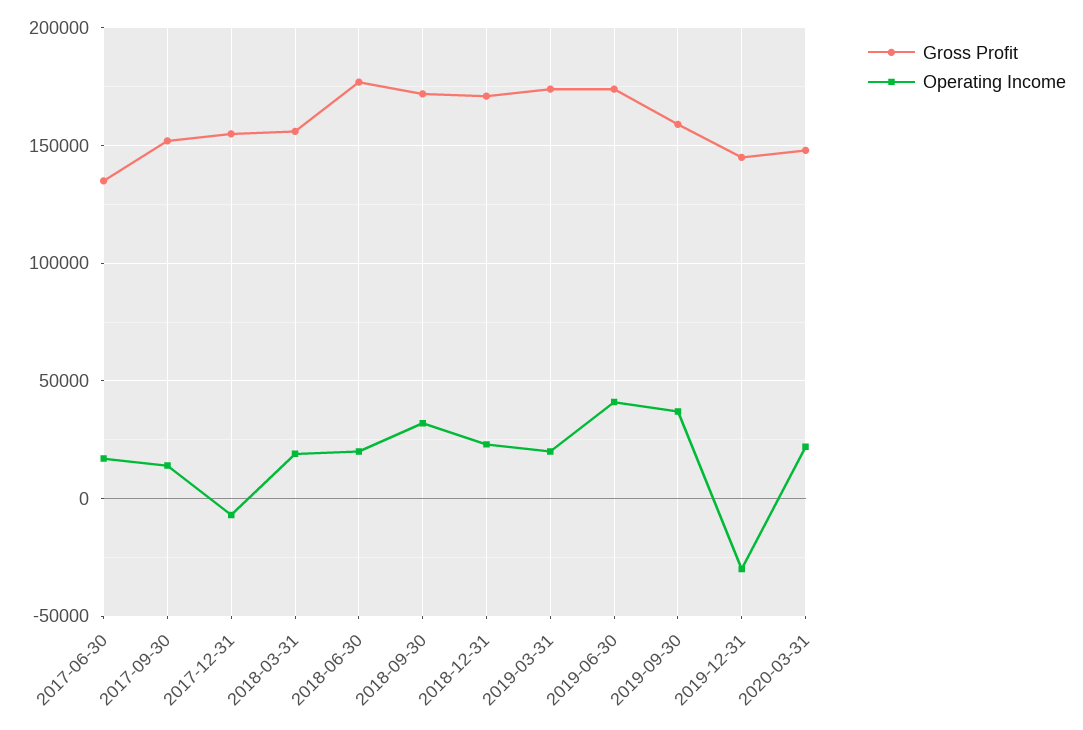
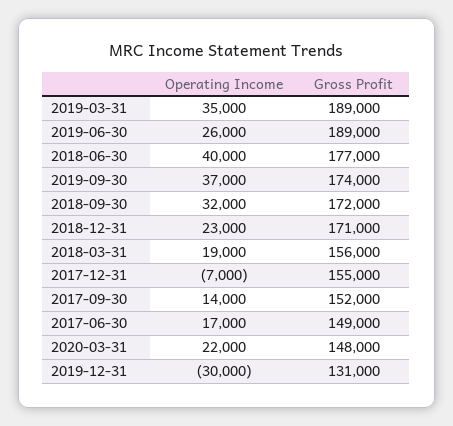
  {
    "Gross Profit": {
-     "2017-06-30": 135000,
+     "2017-06-30": 149000,
      "2017-09-30": 152000,
      "2017-12-31": 155000,
      "2018-03-31": 156000,
      "2018-06-30": 177000,
      "2018-09-30": 172000,
      "2018-12-31": 171000,
-     "2019-03-31": 175000,
+     "2019-03-31": 189000,
-     "2019-06-30": 175000,
+     "2019-06-30": 189000,
-     "2019-09-30": 160000,
+     "2019-09-30": 174000,
-     "2019-12-31": 145000,
+     "2019-12-31": 131000,
      "2020-03-31": 148000
    },
    "Operating Income": {
      "2017-06-30": 17000,
      "2017-09-30": 14000,
      "2017-12-31": -7000,
      "2018-03-31": 19000,
-     "2018-06-30": 20000,
+     "2018-06-30": 40000,
      "2018-09-30": 32000,
      "2018-12-31": 23000,
-     "2019-03-31": 20000,
+     "2019-03-31": 35000,
-     "2019-06-30": 40000,
+     "2019-06-30": 26000,
      "2019-09-30": 37000,
      "2019-12-31": -30000,
      "2020-03-31": 22000
    }
  }

